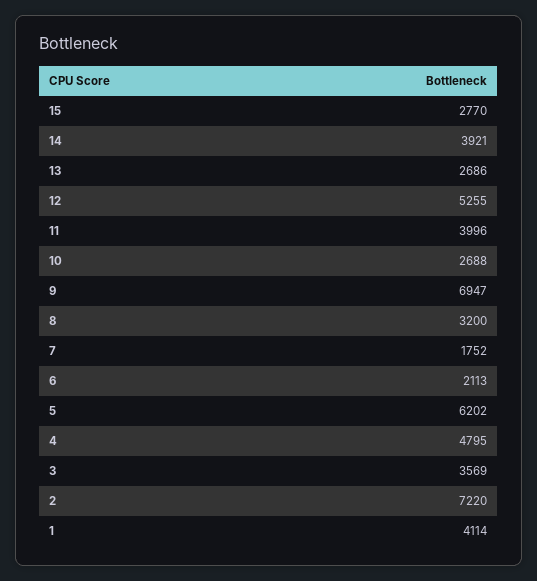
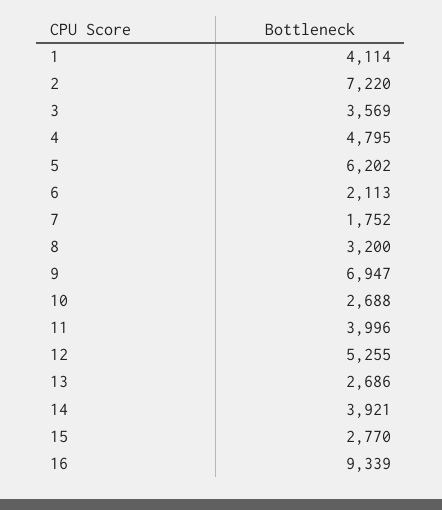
  {
    "15": 2770,
    "14": 3921,
    "13": 2686,
    "12": 5255,
    "11": 3996,
    "10": 2688,
    "9": 6947,
    "8": 3200,
    "7": 1752,
    "6": 2113,
    "5": 6202,
    "4": 4795,
    "3": 3569,
    "2": 7220,
-   "1": 4114
+   "1": 4114,
+   "16": 9339
  }

